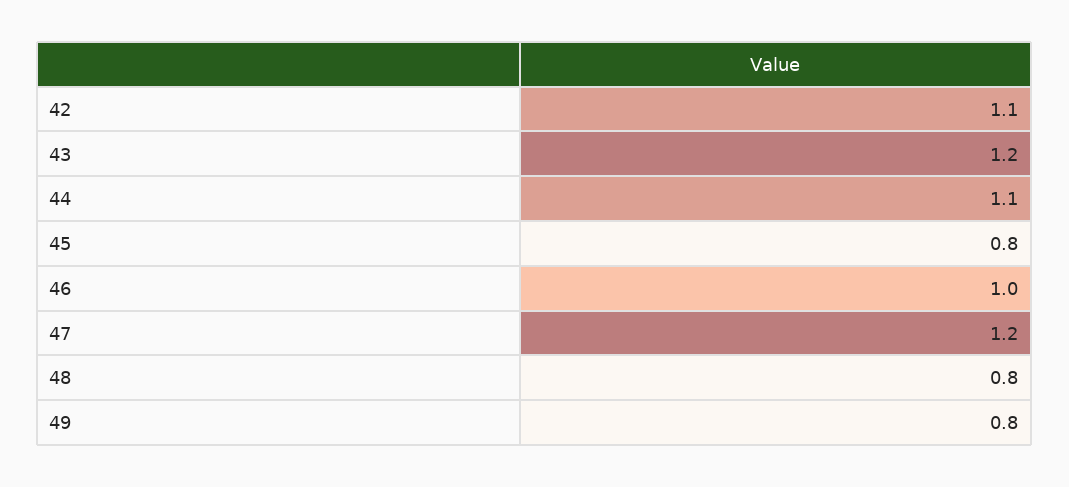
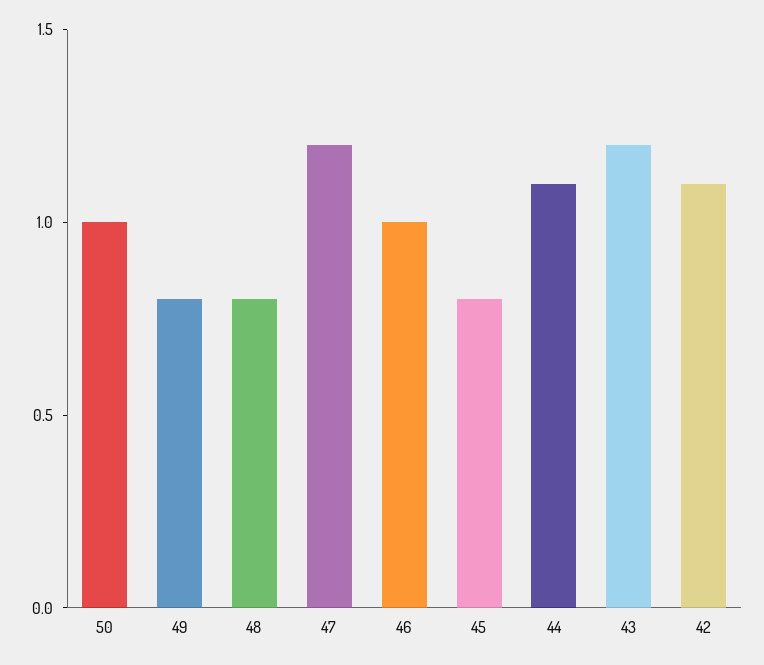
  {
    "42": 1.1,
    "43": 1.2,
    "44": 1.1,
    "45": 0.8,
    "46": 1,
    "47": 1.2,
    "48": 0.8,
-   "49": 0.8
+   "49": 0.8,
+   "50": 1
  }

